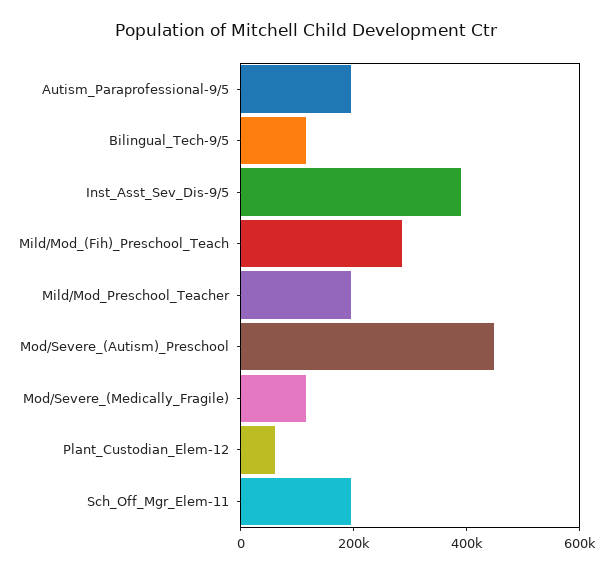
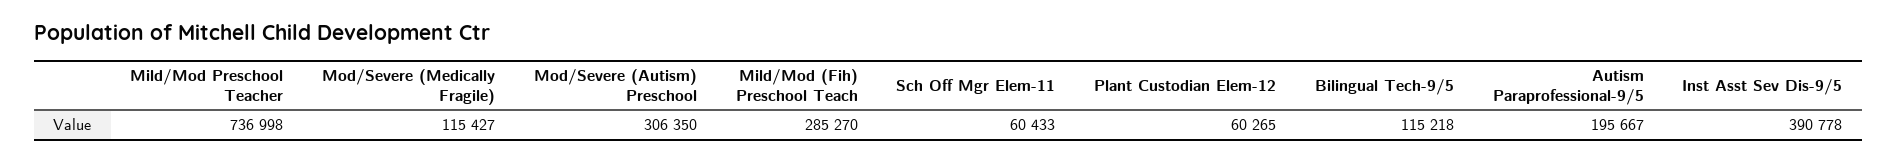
  {
    "Autism_Paraprofessional-9/5": 195667,
    "Bilingual_Tech-9/5": 115218,
    "Inst_Asst_Sev_Dis-9/5": 390778,
    "Mild/Mod_(Fih)_Preschool_Teach": 285270,
-   "Mild/Mod_Preschool_Teacher": 200000,
+   "Mild/Mod_Preschool_Teacher": 736998,
-   "Mod/Severe_(Autism)_Preschool": 450000,
+   "Mod/Severe_(Autism)_Preschool": 306350,
    "Mod/Severe_(Medically_Fragile)": 115427,
    "Plant_Custodian_Elem-12": 60265,
-   "Sch_Off_Mgr_Elem-11": 200000
+   "Sch_Off_Mgr_Elem-11": 60433
  }

